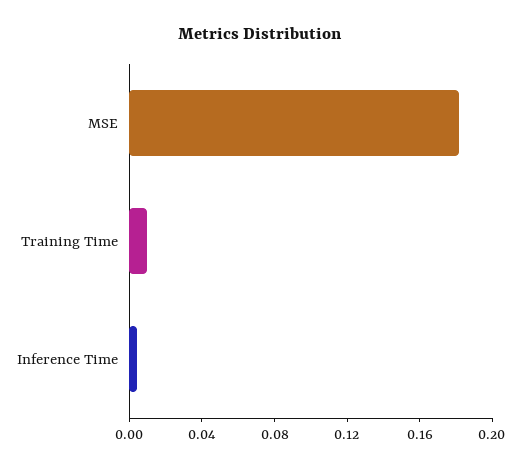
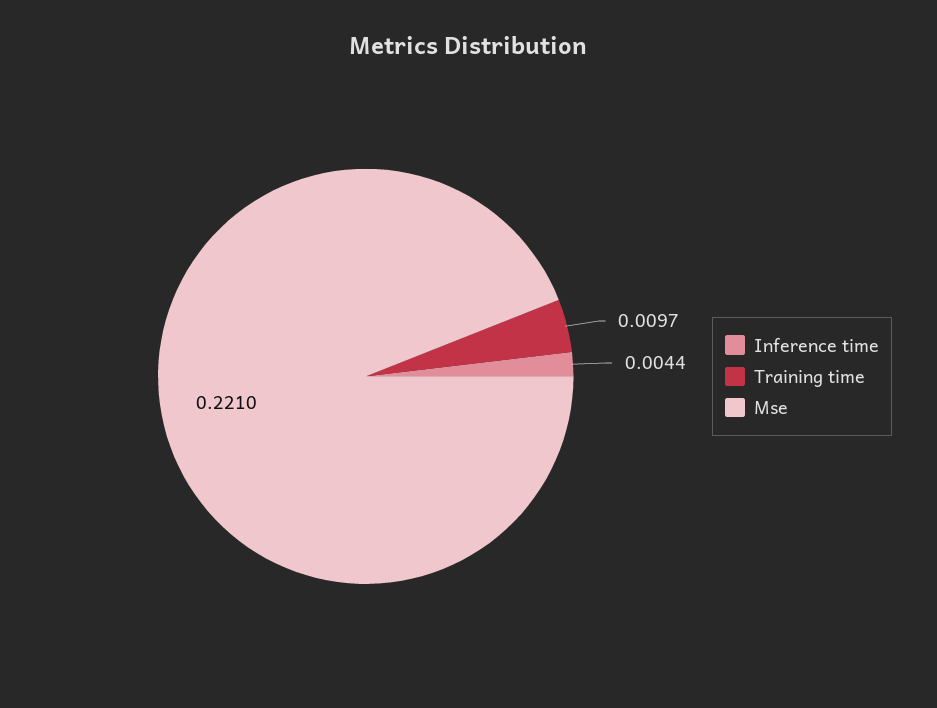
  {
-   "MSE": 0.18,
+   "MSE": 0.221,
    "Training Time": 0.0097,
    "Inference Time": 0.0044
  }

